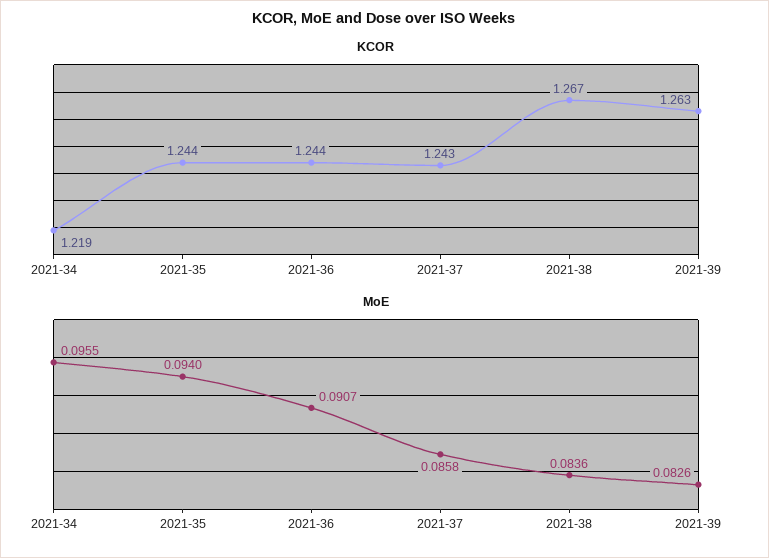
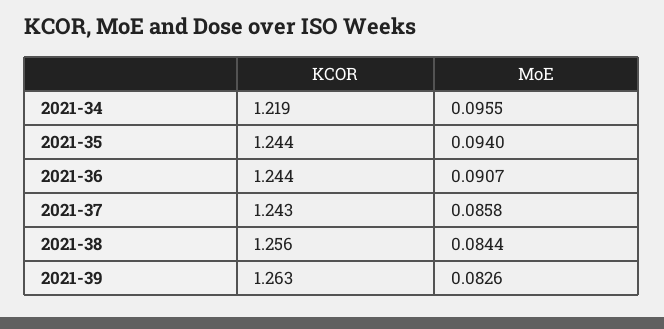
  {
    "KCOR": {
      "2021-34": 1.219,
      "2021-35": 1.244,
      "2021-36": 1.244,
      "2021-37": 1.243,
-     "2021-38": 1.267,
+     "2021-38": 1.256,
      "2021-39": 1.263
    },
    "MoE": {
      "2021-34": 0.0955,
      "2021-35": 0.094,
      "2021-36": 0.0907,
      "2021-37": 0.0858,
-     "2021-38": 0.0836,
+     "2021-38": 0.0844,
      "2021-39": 0.0826
    }
  }

